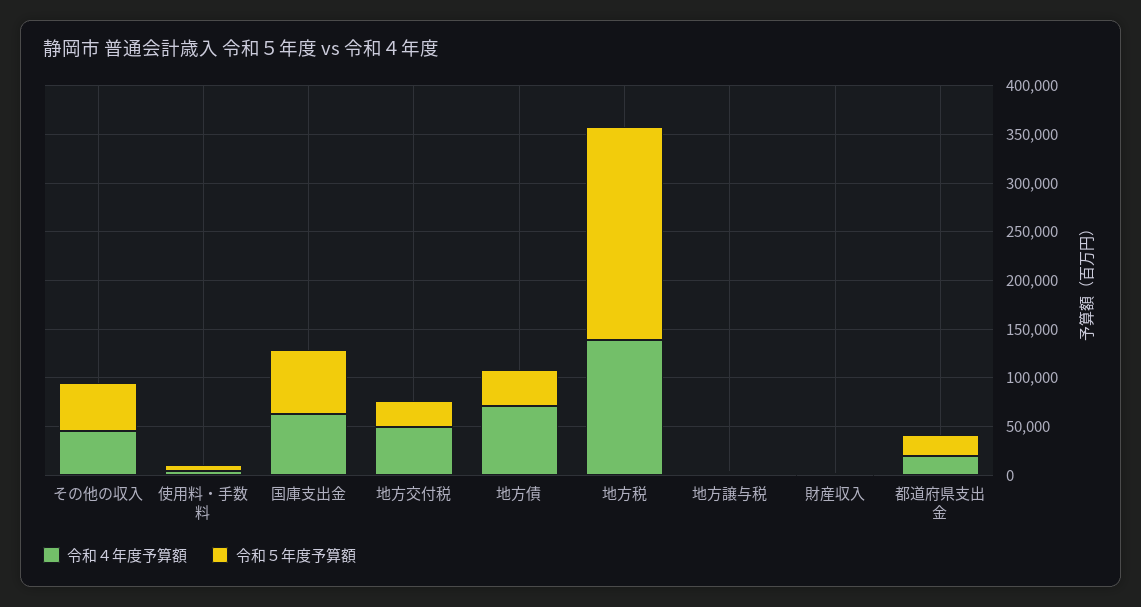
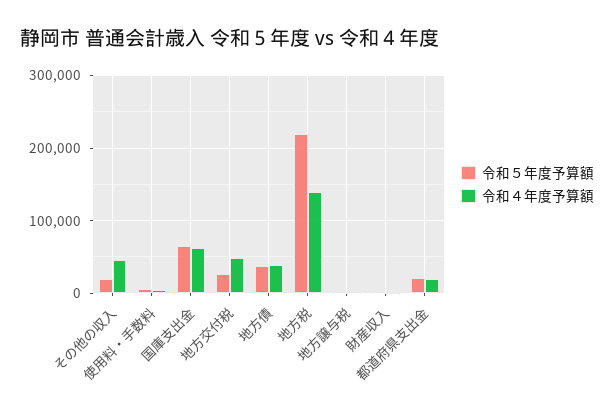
  {
    "令和４年度予算額": {
      "その他の収入": 50000,
      "使用料・手数料": 0,
      "国庫支出金": 60000,
      "地方交付税": 50000,
-     "地方債": 70000,
+     "地方債": 40000,
      "地方税": 140000,
      "地方譲与税": 0,
      "財産収入": 0,
      "都道府県支出金": 20000
    },
    "令和５年度予算額": {
-     "その他の収入": 50000,
+     "その他の収入": 20000,
      "使用料・手数料": 10000,
      "国庫支出金": 70000,
      "地方交付税": 30000,
      "地方債": 40000,
      "地方税": 220000,
      "地方譲与税": 0,
      "財産収入": 0,
      "都道府県支出金": 20000
    }
  }

